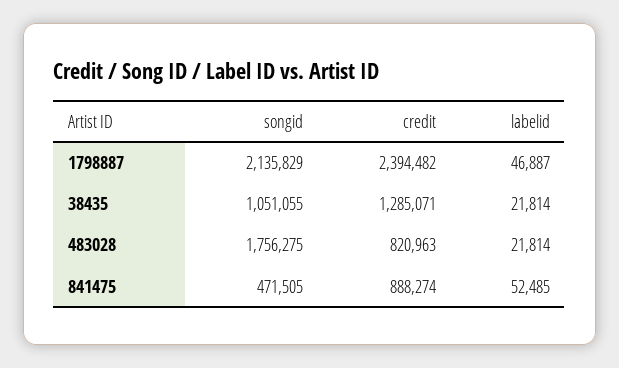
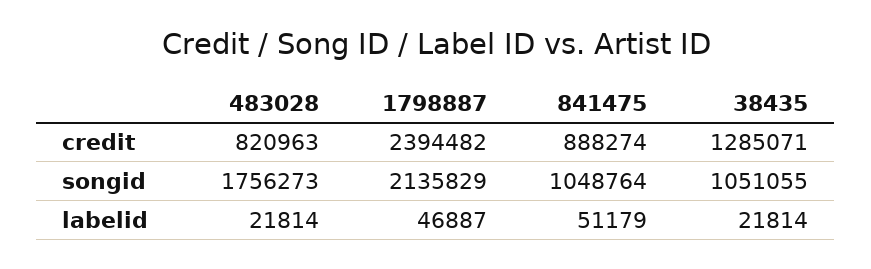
  {
    "songid": {
      "1798887": 2135829,
      "38435": 1051055,
-     "483028": 1756275,
+     "483028": 1756273,
-     "841475": 471505
+     "841475": 1048764
    },
    "credit": {
      "1798887": 2394482,
      "38435": 1285071,
      "483028": 820963,
      "841475": 888274
    },
    "labelid": {
      "1798887": 46887,
      "38435": 21814,
      "483028": 21814,
-     "841475": 52485
+     "841475": 51179
    }
  }

